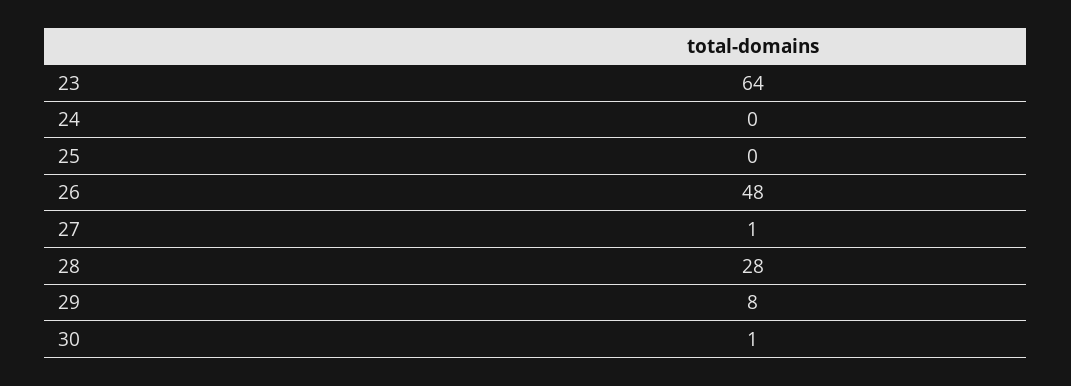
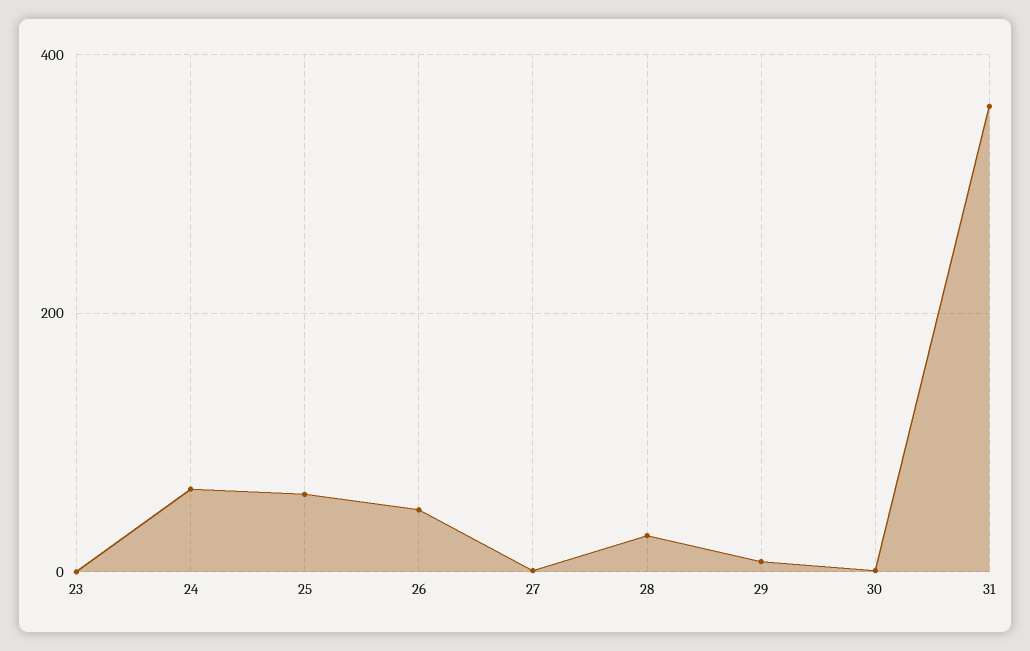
  {
-   "23": 64,
+   "23": 0,
-   "24": 0,
+   "24": 60,
-   "25": 0,
+   "25": 60,
    "26": 48,
    "27": 1,
    "28": 28,
    "29": 8,
-   "30": 1
+   "30": 1,
+   "31": 360
  }

